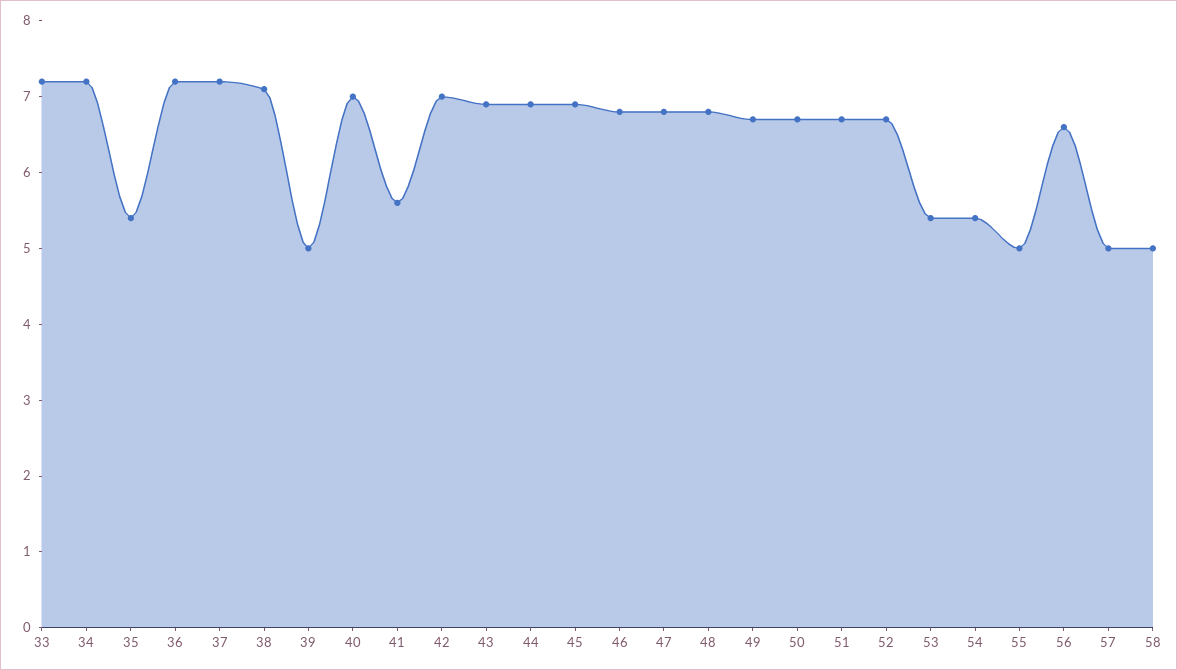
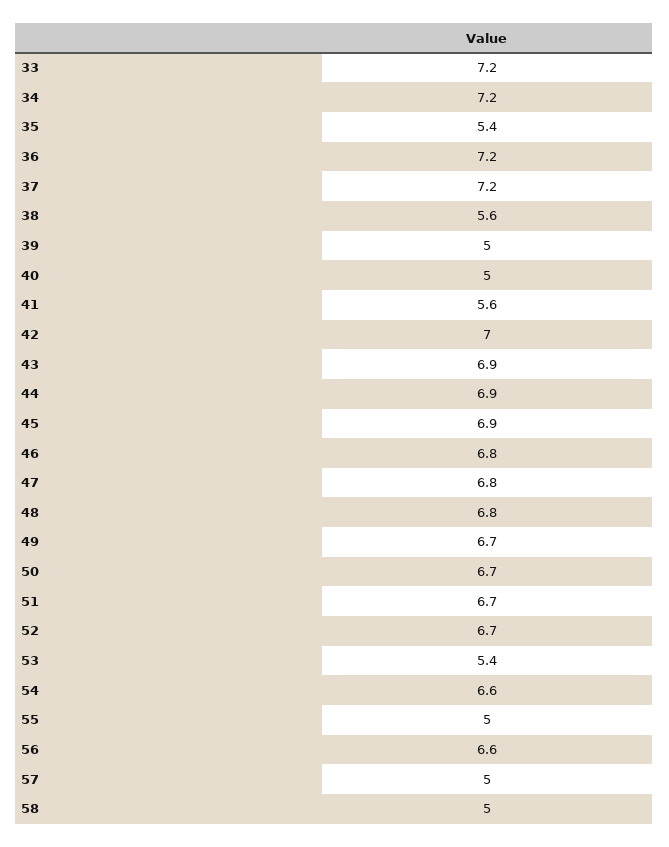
  {
    "33": 7.2,
    "34": 7.2,
    "35": 5.4,
    "36": 7.2,
    "37": 7.2,
-   "38": 7,
+   "38": 5.6,
    "39": 5,
-   "40": 7,
+   "40": 5,
    "41": 5.6,
    "42": 7,
    "43": 6.9,
    "44": 6.9,
    "45": 6.9,
    "46": 6.8,
    "47": 6.8,
    "48": 6.8,
    "49": 6.7,
    "50": 6.7,
    "51": 6.7,
    "52": 6.7,
    "53": 5.4,
-   "54": 5.5,
+   "54": 6.6,
    "55": 5,
    "56": 6.6,
    "57": 5,
    "58": 5
  }

